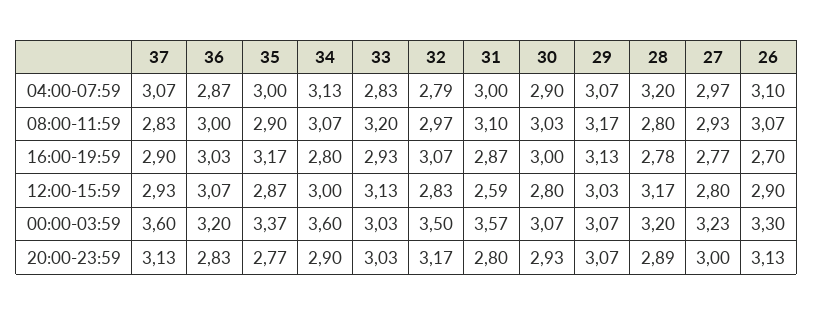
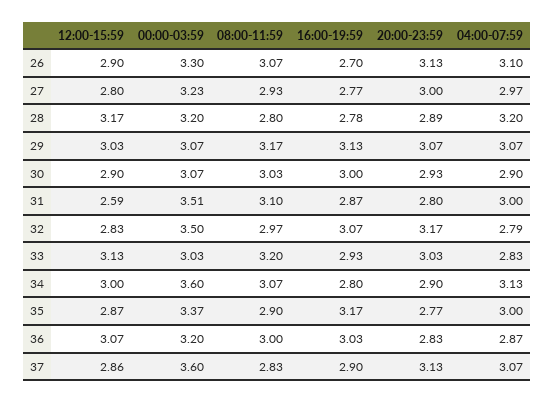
  {
    "37": {
      "04:00-07:59": 3.07,
      "08:00-11:59": 2.83,
      "16:00-19:59": 2.9,
-     "12:00-15:59": 2.93,
+     "12:00-15:59": 2.86,
      "00:00-03:59": 3.6,
      "20:00-23:59": 3.13
    },
    "36": {
      "04:00-07:59": 2.87,
      "08:00-11:59": 3,
      "16:00-19:59": 3.03,
      "12:00-15:59": 3.07,
      "00:00-03:59": 3.2,
      "20:00-23:59": 2.83
    },
    "35": {
      "04:00-07:59": 3,
      "08:00-11:59": 2.9,
      "16:00-19:59": 3.17,
      "12:00-15:59": 2.87,
      "00:00-03:59": 3.37,
      "20:00-23:59": 2.77
    },
    "34": {
      "04:00-07:59": 3.13,
      "08:00-11:59": 3.07,
      "16:00-19:59": 2.8,
      "12:00-15:59": 3,
      "00:00-03:59": 3.6,
      "20:00-23:59": 2.9
    },
    "33": {
      "04:00-07:59": 2.83,
      "08:00-11:59": 3.2,
      "16:00-19:59": 2.93,
      "12:00-15:59": 3.13,
      "00:00-03:59": 3.03,
      "20:00-23:59": 3.03
    },
    "32": {
      "04:00-07:59": 2.79,
      "08:00-11:59": 2.97,
      "16:00-19:59": 3.07,
      "12:00-15:59": 2.83,
      "00:00-03:59": 3.5,
      "20:00-23:59": 3.17
    },
    "31": {
      "04:00-07:59": 3,
      "08:00-11:59": 3.1,
      "16:00-19:59": 2.87,
      "12:00-15:59": 2.59,
-     "00:00-03:59": 3.57,
+     "00:00-03:59": 3.51,
      "20:00-23:59": 2.8
    },
    "30": {
      "04:00-07:59": 2.9,
      "08:00-11:59": 3.03,
      "16:00-19:59": 3,
-     "12:00-15:59": 2.8,
+     "12:00-15:59": 2.9,
      "00:00-03:59": 3.07,
      "20:00-23:59": 2.93
    },
    "29": {
      "04:00-07:59": 3.07,
      "08:00-11:59": 3.17,
      "16:00-19:59": 3.13,
      "12:00-15:59": 3.03,
      "00:00-03:59": 3.07,
      "20:00-23:59": 3.07
    },
    "28": {
      "04:00-07:59": 3.2,
      "08:00-11:59": 2.8,
      "16:00-19:59": 2.78,
      "12:00-15:59": 3.17,
      "00:00-03:59": 3.2,
      "20:00-23:59": 2.89
    },
    "27": {
      "04:00-07:59": 2.97,
      "08:00-11:59": 2.93,
      "16:00-19:59": 2.77,
      "12:00-15:59": 2.8,
      "00:00-03:59": 3.23,
      "20:00-23:59": 3
    },
    "26": {
      "04:00-07:59": 3.1,
      "08:00-11:59": 3.07,
      "16:00-19:59": 2.7,
      "12:00-15:59": 2.9,
      "00:00-03:59": 3.3,
      "20:00-23:59": 3.13
    }
  }

